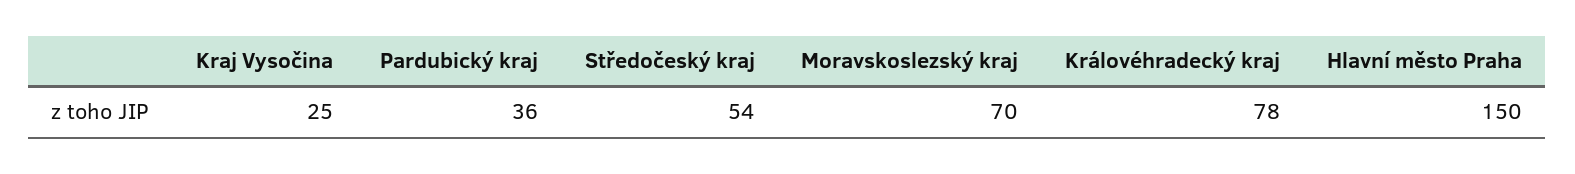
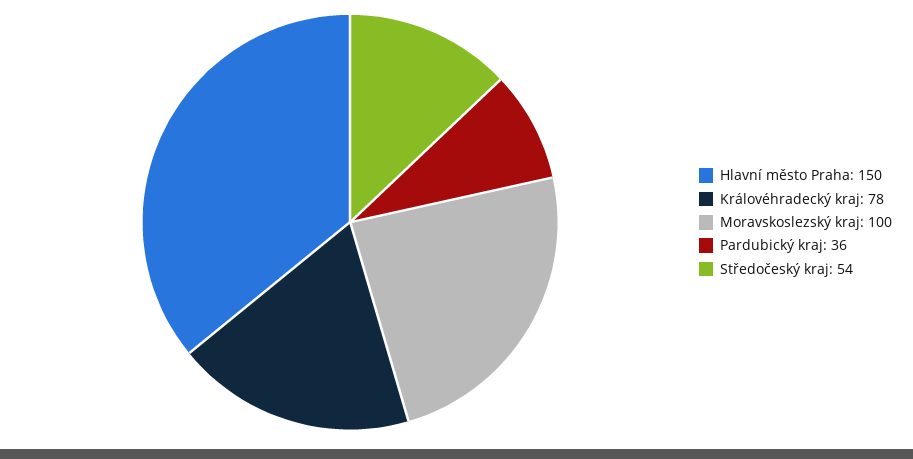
  {
-   "Kraj Vysočina": 25,
    "Pardubický kraj": 36,
    "Středočeský kraj": 54,
-   "Moravskoslezský kraj": 70,
+   "Moravskoslezský kraj": 100,
    "Královéhradecký kraj": 78,
    "Hlavní město Praha": 150
  }

